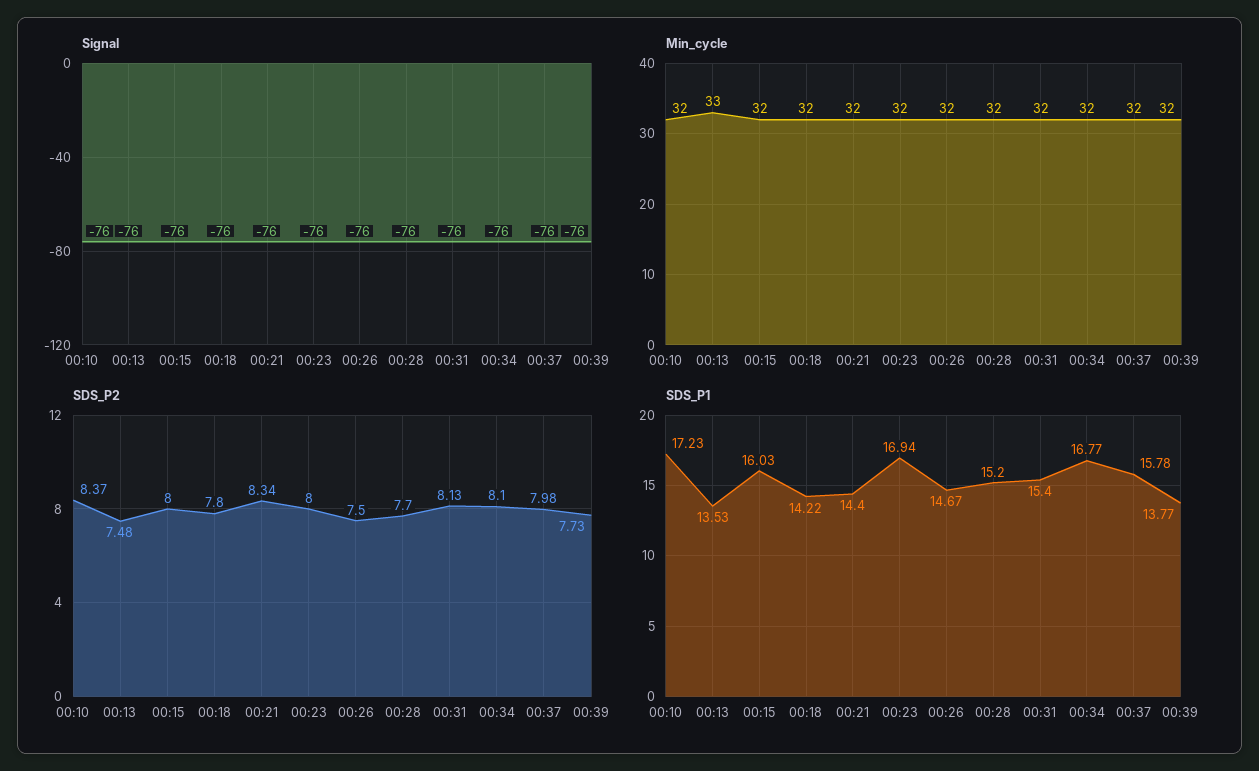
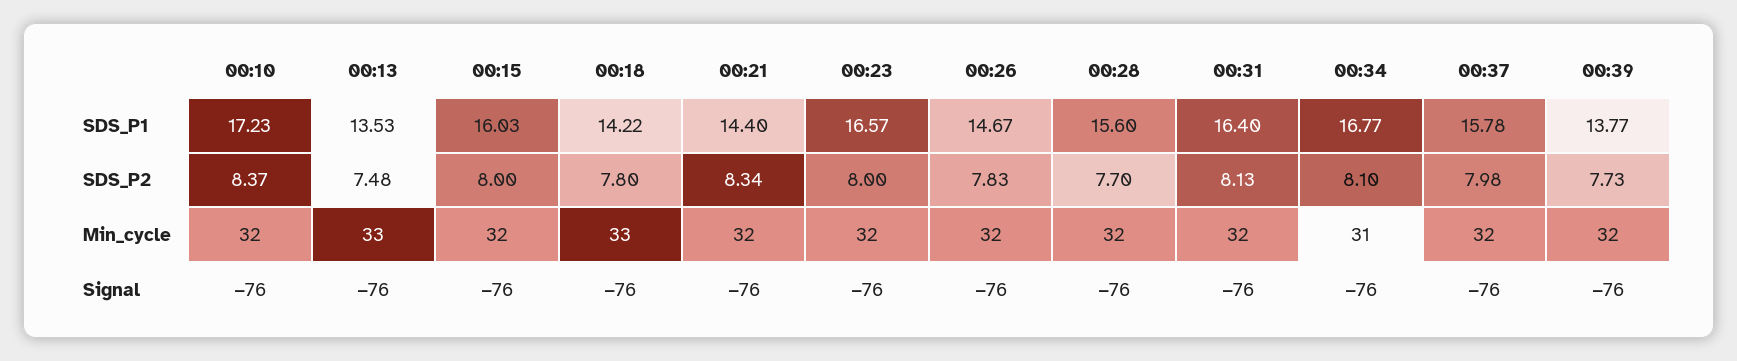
  {
    "Signal": {
      "00:10": -76,
      "00:13": -76,
      "00:15": -76,
      "00:18": -76,
      "00:21": -76,
      "00:23": -76,
      "00:26": -76,
      "00:28": -76,
      "00:31": -76,
      "00:34": -76,
      "00:37": -76,
      "00:39": -76
    },
    "Min_cycle": {
      "00:10": 32,
      "00:13": 33,
      "00:15": 32,
-     "00:18": 32,
+     "00:18": 33,
      "00:21": 32,
      "00:23": 32,
      "00:26": 32,
      "00:28": 32,
      "00:31": 32,
-     "00:34": 32,
+     "00:34": 31,
      "00:37": 32,
      "00:39": 32
    },
    "SDS_P2": {
      "00:10": 8.37,
      "00:13": 7.48,
      "00:15": 8,
      "00:18": 7.8,
      "00:21": 8.34,
      "00:23": 8,
-     "00:26": 7.5,
+     "00:26": 7.83,
      "00:28": 7.7,
      "00:31": 8.13,
      "00:34": 8.1,
      "00:37": 7.98,
      "00:39": 7.73
    },
    "SDS_P1": {
      "00:10": 17.23,
      "00:13": 13.53,
      "00:15": 16.03,
      "00:18": 14.22,
      "00:21": 14.4,
-     "00:23": 16.94,
+     "00:23": 16.57,
      "00:26": 14.67,
-     "00:28": 15.2,
+     "00:28": 15.6,
-     "00:31": 15.4,
+     "00:31": 16.4,
      "00:34": 16.77,
      "00:37": 15.78,
      "00:39": 13.77
    }
  }

